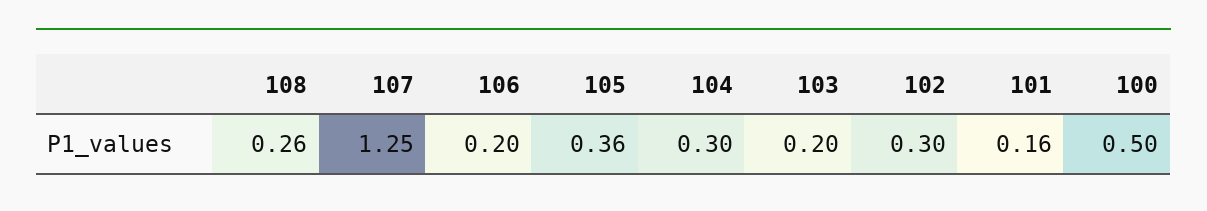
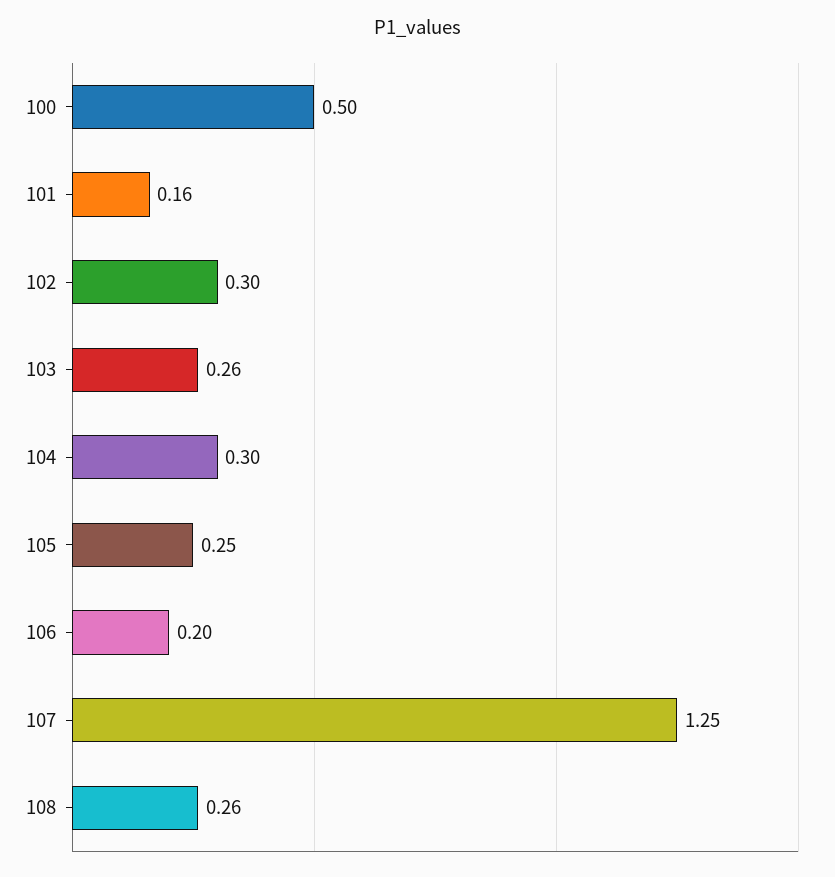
  {
    "108": 0.26,
    "107": 1.25,
    "106": 0.2,
-   "105": 0.36,
+   "105": 0.25,
    "104": 0.3,
-   "103": 0.2,
+   "103": 0.26,
    "102": 0.3,
    "101": 0.16,
    "100": 0.5
  }

